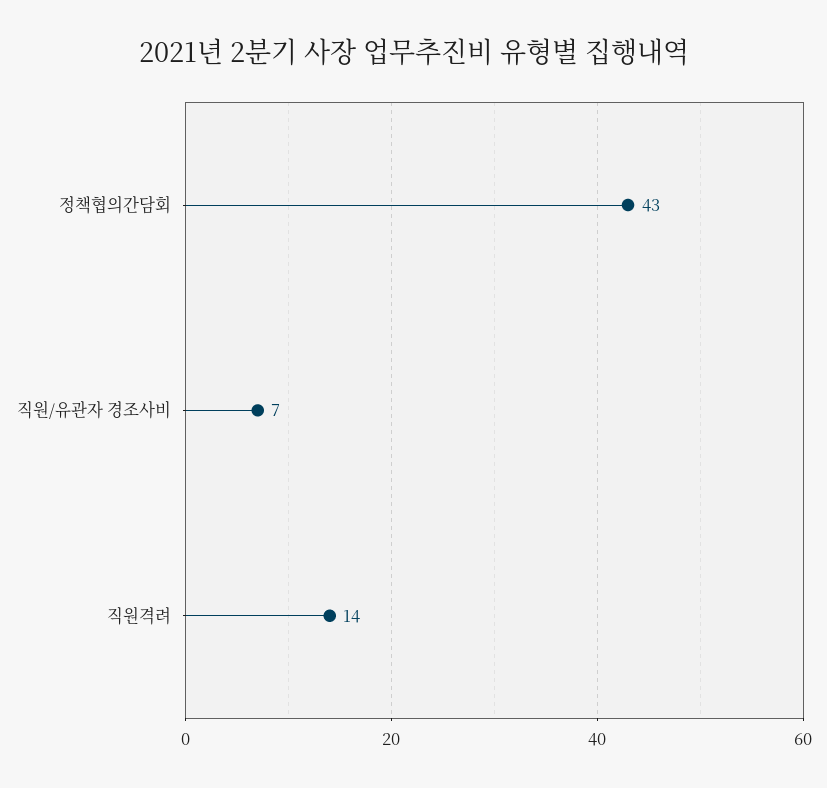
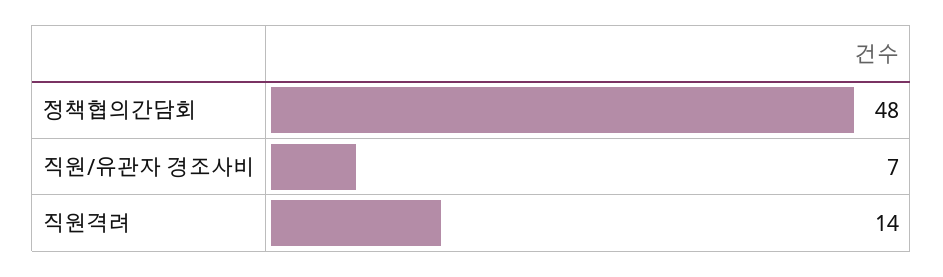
  {
-   "정책협의간담회": 43,
+   "정책협의간담회": 48,
    "직원/유관자 경조사비": 7,
    "직원격려": 14
  }

